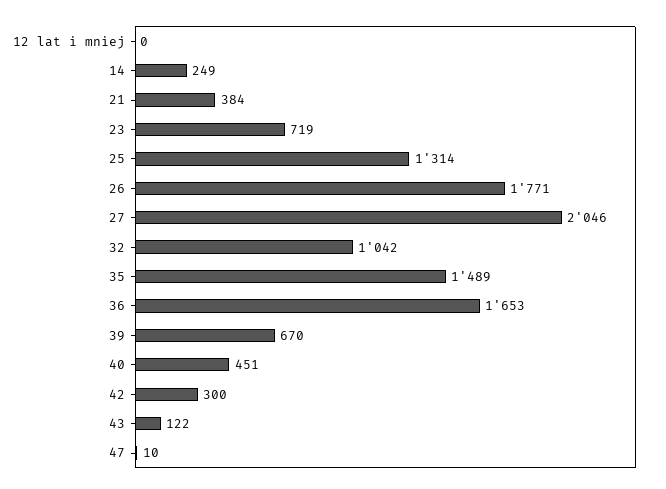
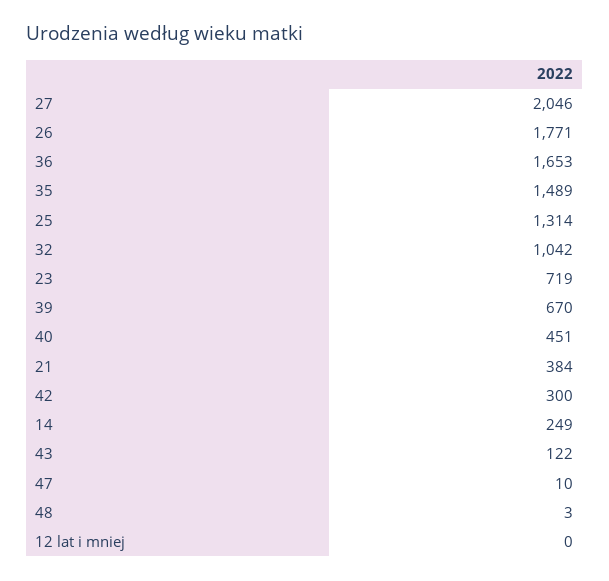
  {
    "12 lat i mniej": 0,
    "14": 249,
    "21": 384,
    "23": 719,
    "25": 1314,
    "26": 1771,
    "27": 2046,
    "32": 1042,
    "35": 1489,
    "36": 1653,
    "39": 670,
    "40": 451,
    "42": 300,
    "43": 122,
-   "47": 10
+   "47": 10,
+   "48": 3
  }

